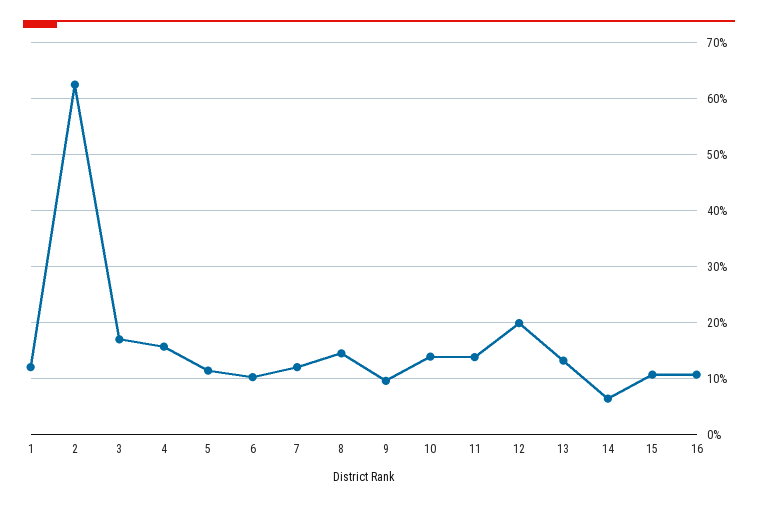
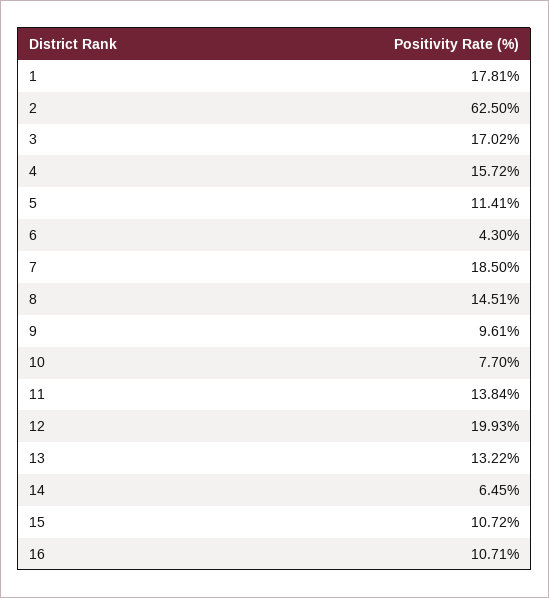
  {
-   "1": 12,
+   "1": 17.81,
    "2": 62.5,
    "3": 17.02,
    "4": 15.72,
    "5": 11.41,
-   "6": 10,
+   "6": 4.3,
-   "7": 12,
+   "7": 18.5,
    "8": 14.51,
    "9": 9.61,
-   "10": 14,
+   "10": 7.7,
    "11": 13.84,
    "12": 19.93,
    "13": 13.22,
    "14": 6.45,
    "15": 10.72,
    "16": 10.71
  }

